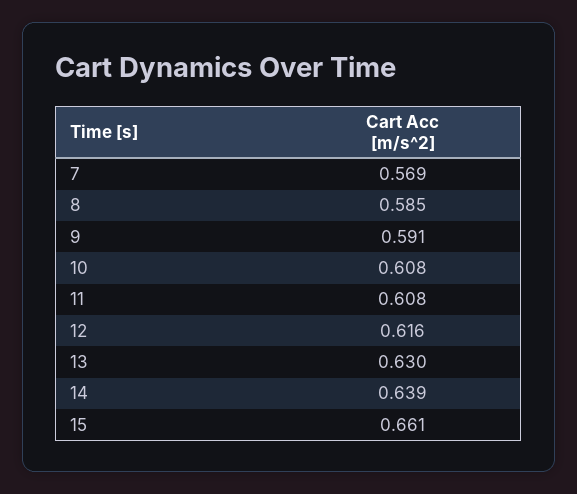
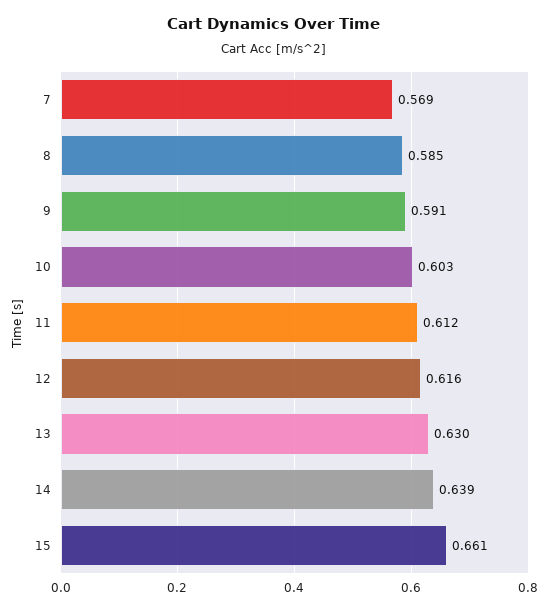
  {
    "7": 0.569,
    "8": 0.585,
    "9": 0.591,
-   "10": 0.608,
+   "10": 0.603,
-   "11": 0.608,
+   "11": 0.612,
    "12": 0.616,
    "13": 0.63,
    "14": 0.639,
    "15": 0.661
  }

